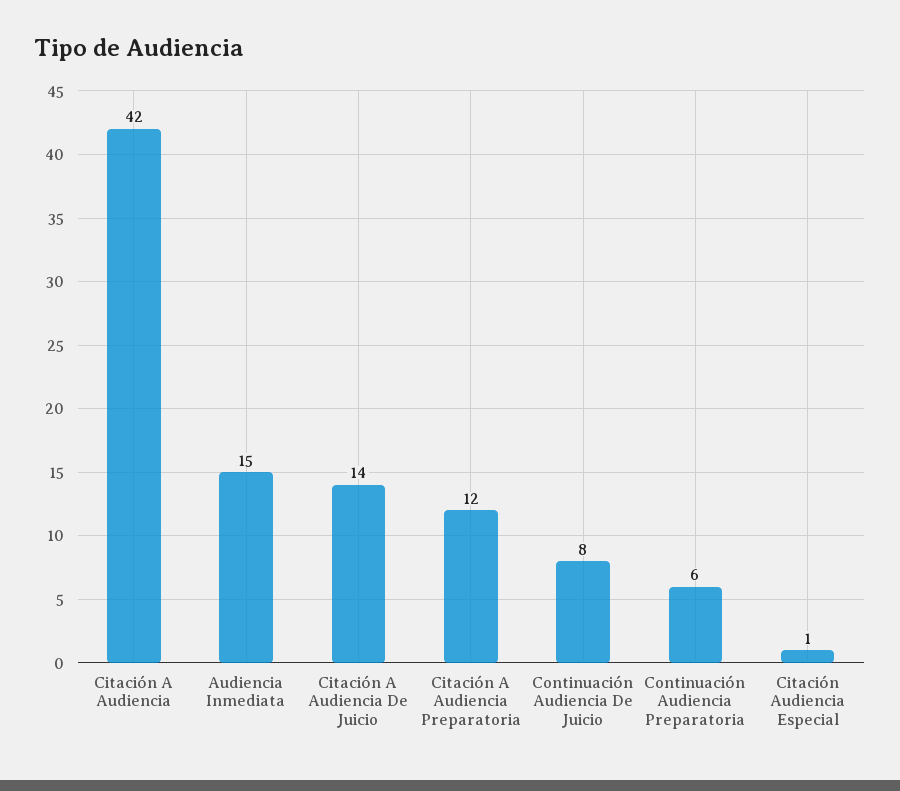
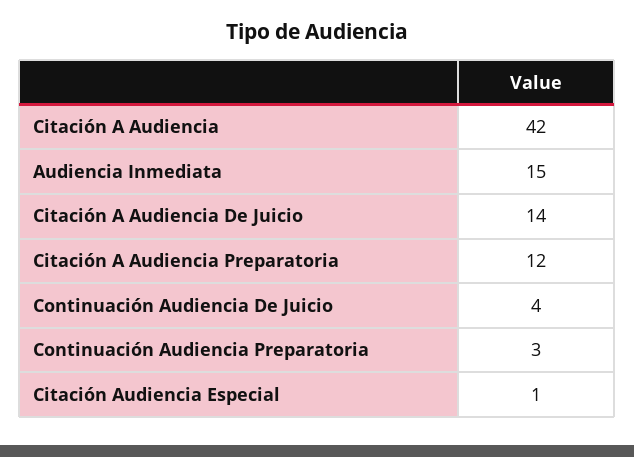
  {
    "Citación A Audiencia": 42,
    "Audiencia Inmediata": 15,
    "Citación A Audiencia De Juicio": 14,
    "Citación A Audiencia Preparatoria": 12,
-   "Continuación Audiencia De Juicio": 8,
+   "Continuación Audiencia De Juicio": 4,
-   "Continuación Audiencia Preparatoria": 6,
+   "Continuación Audiencia Preparatoria": 3,
    "Citación Audiencia Especial": 1
  }

